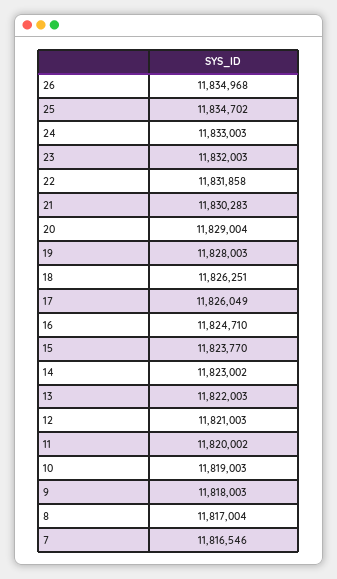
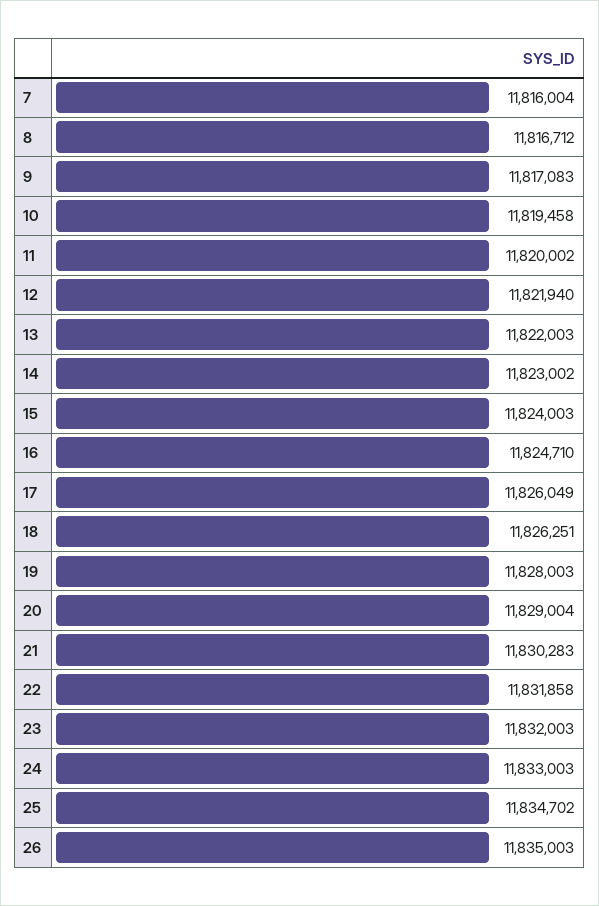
  {
-   "26": 11834968,
+   "26": 11835003,
    "25": 11834702,
    "24": 11833003,
    "23": 11832003,
    "22": 11831858,
    "21": 11830283,
    "20": 11829004,
    "19": 11828003,
    "18": 11826251,
    "17": 11826049,
    "16": 11824710,
-   "15": 11823770,
+   "15": 11824003,
    "14": 11823002,
    "13": 11822003,
-   "12": 11821003,
+   "12": 11821940,
    "11": 11820002,
-   "10": 11819003,
+   "10": 11819458,
-   "9": 11818003,
+   "9": 11817083,
-   "8": 11817004,
+   "8": 11816712,
-   "7": 11816546
+   "7": 11816004
  }

